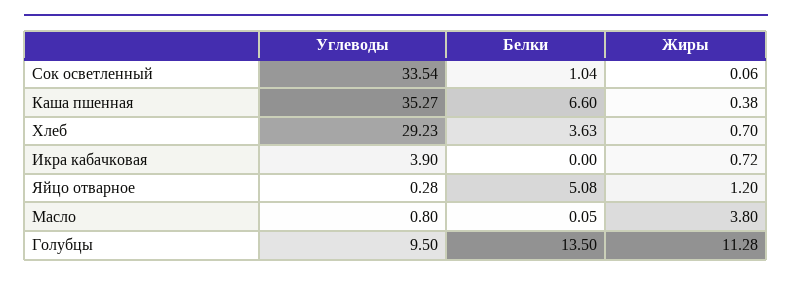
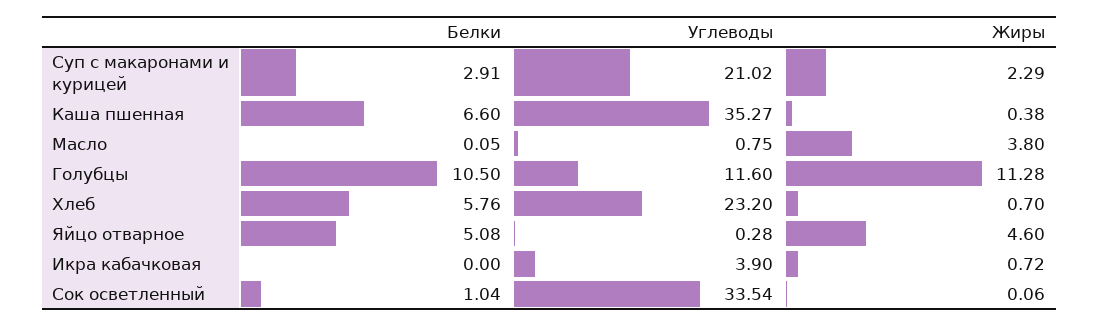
  {
    "Углеводы": {
      "Сок осветленный": 33.54,
      "Каша пшенная": 35.27,
-     "Хлеб": 29.23,
+     "Хлеб": 23.2,
      "Икра кабачковая": 3.9,
      "Яйцо отварное": 0.28,
-     "Масло": 0.8,
+     "Масло": 0.75,
-     "Голубцы": 9.5
+     "Голубцы": 11.6,
+     "Суп с макаронами и курицей": 21.02
    },
    "Белки": {
      "Сок осветленный": 1.04,
      "Каша пшенная": 6.6,
-     "Хлеб": 3.63,
+     "Хлеб": 5.76,
      "Икра кабачковая": 0,
      "Яйцо отварное": 5.08,
      "Масло": 0.05,
-     "Голубцы": 13.5
+     "Голубцы": 10.5,
+     "Суп с макаронами и курицей": 2.91
    },
    "Жиры": {
      "Сок осветленный": 0.06,
      "Каша пшенная": 0.38,
      "Хлеб": 0.7,
      "Икра кабачковая": 0.72,
-     "Яйцо отварное": 1.2,
+     "Яйцо отварное": 4.6,
      "Масло": 3.8,
-     "Голубцы": 11.28
+     "Голубцы": 11.28,
+     "Суп с макаронами и курицей": 2.29
    }
  }

